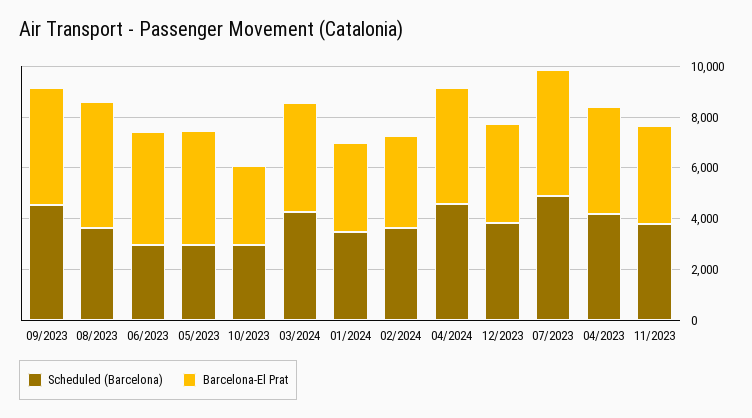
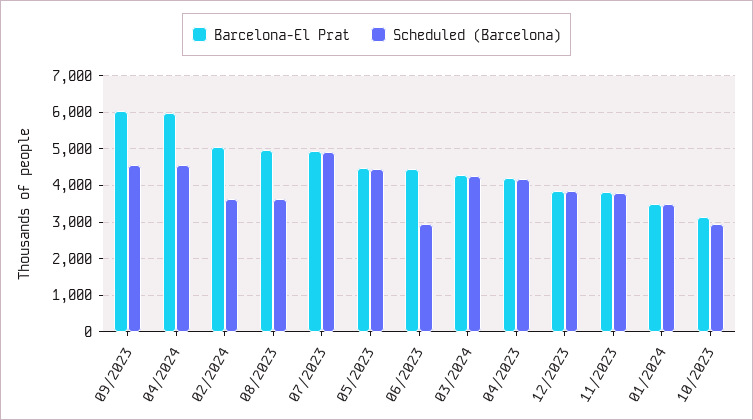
  {
    "Scheduled (Barcelona)": {
      "09/2023": 4600,
      "08/2023": 3600,
      "06/2023": 3000,
-     "05/2023": 3000,
+     "05/2023": 4400,
      "10/2023": 3000,
      "03/2024": 4200,
      "01/2024": 3400,
      "02/2024": 3600,
      "04/2024": 4600,
      "12/2023": 3800,
      "07/2023": 5000,
      "04/2023": 4200,
      "11/2023": 3800
    },
    "Barcelona-El Prat": {
-     "09/2023": 4500,
+     "09/2023": 6000,
      "08/2023": 5000,
      "06/2023": 4400,
      "05/2023": 4400,
      "10/2023": 3200,
      "03/2024": 4200,
      "01/2024": 3600,
-     "02/2024": 3500,
+     "02/2024": 5000,
-     "04/2024": 4500,
+     "04/2024": 6000,
      "12/2023": 3800,
      "07/2023": 5000,
      "04/2023": 4200,
      "11/2023": 3800
    }
  }

